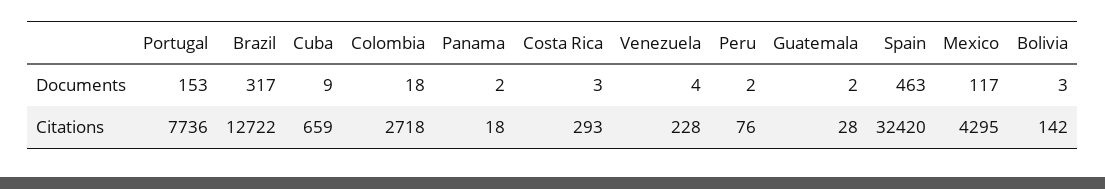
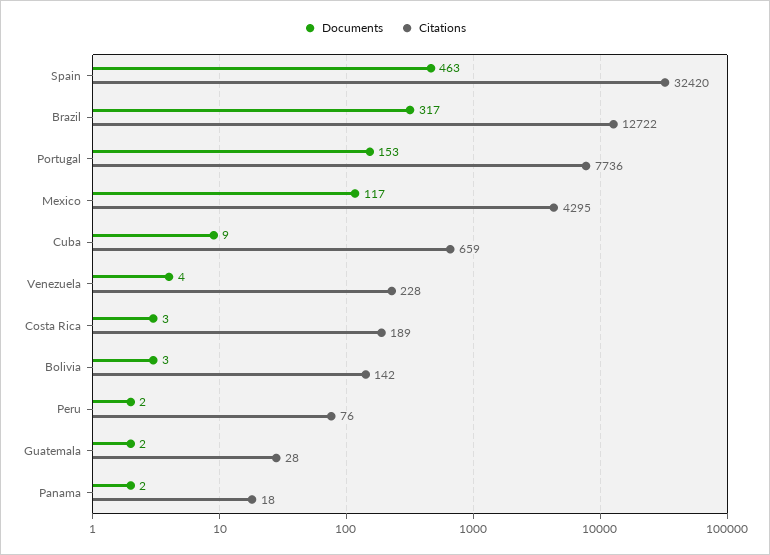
  {
    "Documents": {
      "Portugal": 153,
      "Brazil": 317,
      "Cuba": 9,
-     "Colombia": 18,
      "Panama": 2,
      "Costa Rica": 3,
      "Venezuela": 4,
      "Peru": 2,
      "Guatemala": 2,
      "Spain": 463,
      "Mexico": 117,
      "Bolivia": 3
    },
    "Citations": {
      "Portugal": 7736,
      "Brazil": 12722,
      "Cuba": 659,
-     "Colombia": 2718,
      "Panama": 18,
-     "Costa Rica": 293,
+     "Costa Rica": 189,
      "Venezuela": 228,
      "Peru": 76,
      "Guatemala": 28,
      "Spain": 32420,
      "Mexico": 4295,
      "Bolivia": 142
    }
  }

